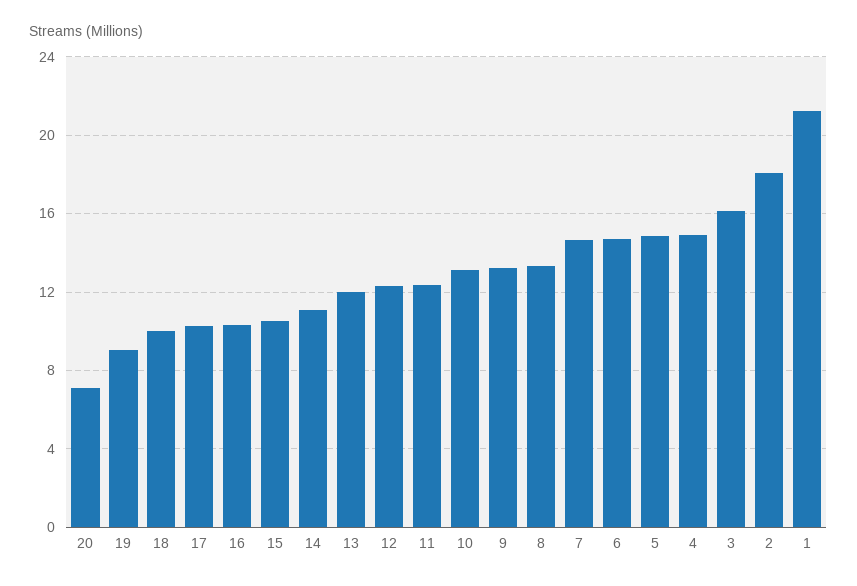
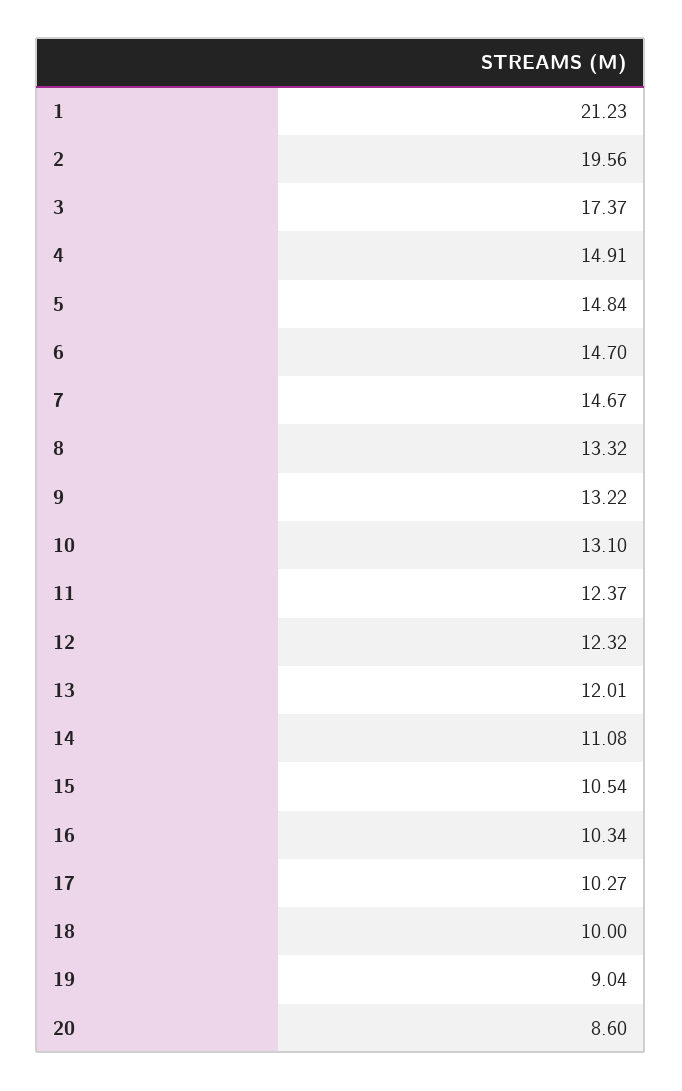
  {
-   "20": 7,
+   "20": 8.6,
    "19": 9.04,
    "18": 10,
    "17": 10.27,
    "16": 10.34,
    "15": 10.54,
    "14": 11.08,
    "13": 12.01,
    "12": 12.32,
    "11": 12.37,
    "10": 13.1,
    "9": 13.22,
    "8": 13.32,
    "7": 14.67,
    "6": 14.7,
    "5": 14.84,
    "4": 14.91,
-   "3": 16,
+   "3": 17.37,
-   "2": 18,
+   "2": 19.56,
    "1": 21.23
  }

